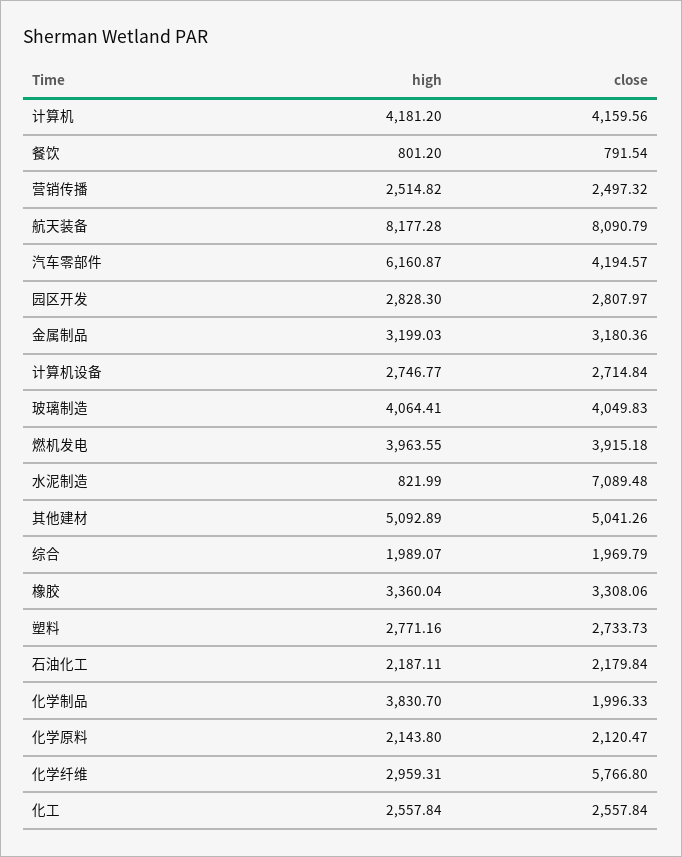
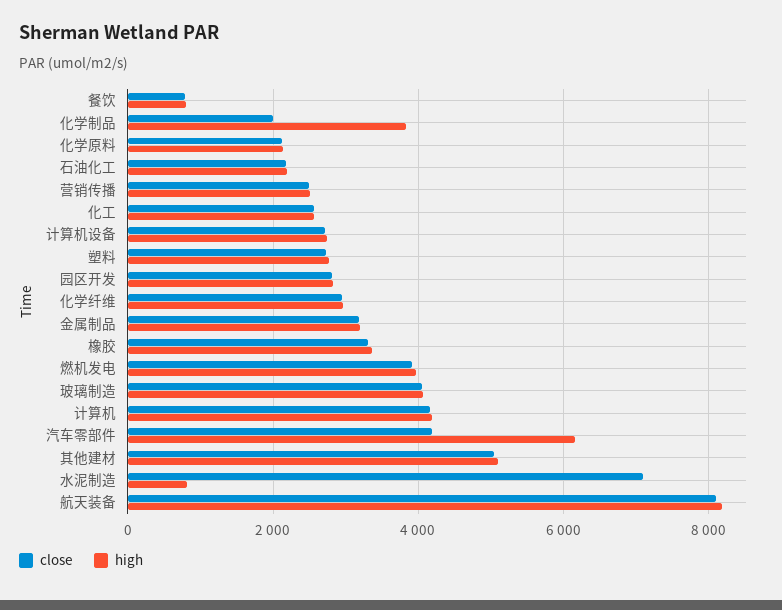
  {
    "high": {
      "计算机": 4181.2,
      "餐饮": 801.2,
      "营销传播": 2514.82,
      "航天装备": 8177.28,
      "汽车零部件": 6160.87,
      "园区开发": 2828.3,
      "金属制品": 3199.03,
      "计算机设备": 2746.77,
      "玻璃制造": 4064.41,
      "燃机发电": 3963.55,
      "水泥制造": 821.99,
      "其他建材": 5092.89,
-     "综合": 1989.07,
      "橡胶": 3360.04,
      "塑料": 2771.16,
      "石油化工": 2187.11,
      "化学制品": 3830.7,
      "化学原料": 2143.8,
      "化学纤维": 2959.31,
      "化工": 2557.84
    },
    "close": {
      "计算机": 4159.56,
      "餐饮": 791.54,
      "营销传播": 2497.32,
      "航天装备": 8090.79,
      "汽车零部件": 4194.57,
      "园区开发": 2807.97,
      "金属制品": 3180.36,
      "计算机设备": 2714.84,
      "玻璃制造": 4049.83,
      "燃机发电": 3915.18,
      "水泥制造": 7089.48,
      "其他建材": 5041.26,
-     "综合": 1969.79,
      "橡胶": 3308.06,
      "塑料": 2733.73,
      "石油化工": 2179.84,
      "化学制品": 1996.33,
      "化学原料": 2120.47,
-     "化学纤维": 5766.8,
+     "化学纤维": 3000,
      "化工": 2557.84
    }
  }

